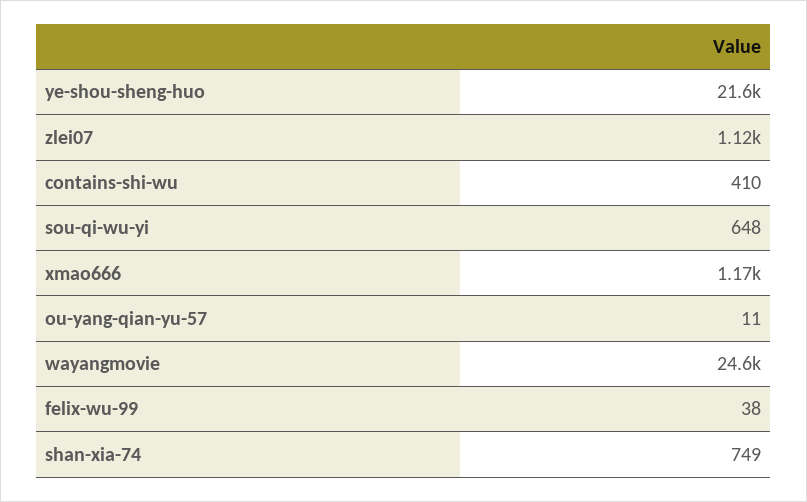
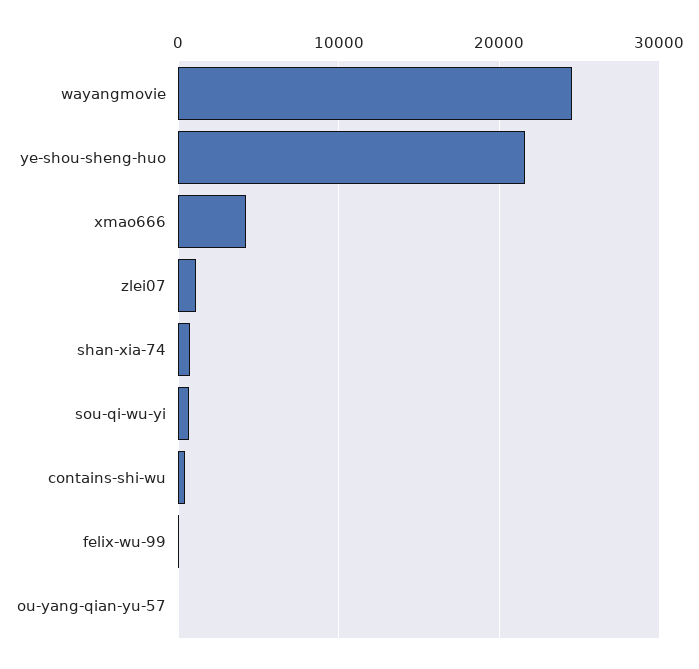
  {
    "ye-shou-sheng-huo": 21600,
    "zlei07": 1120,
    "contains-shi-wu": 410,
    "sou-qi-wu-yi": 648,
-   "xmao666": 1170,
+   "xmao666": 4000,
    "ou-yang-qian-yu-57": 11,
    "wayangmovie": 24600,
    "felix-wu-99": 38,
    "shan-xia-74": 749
  }

